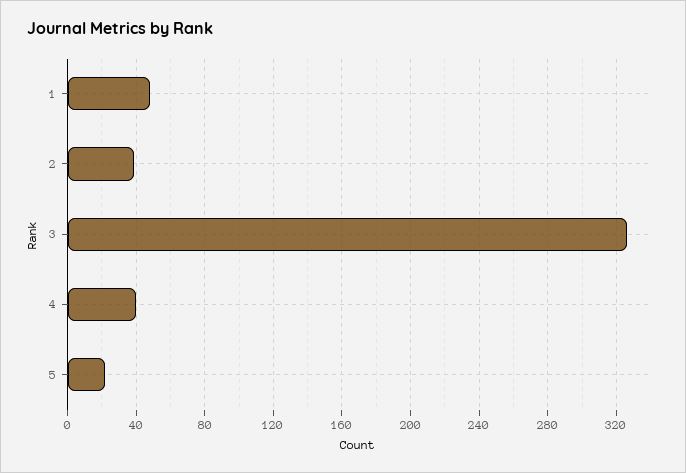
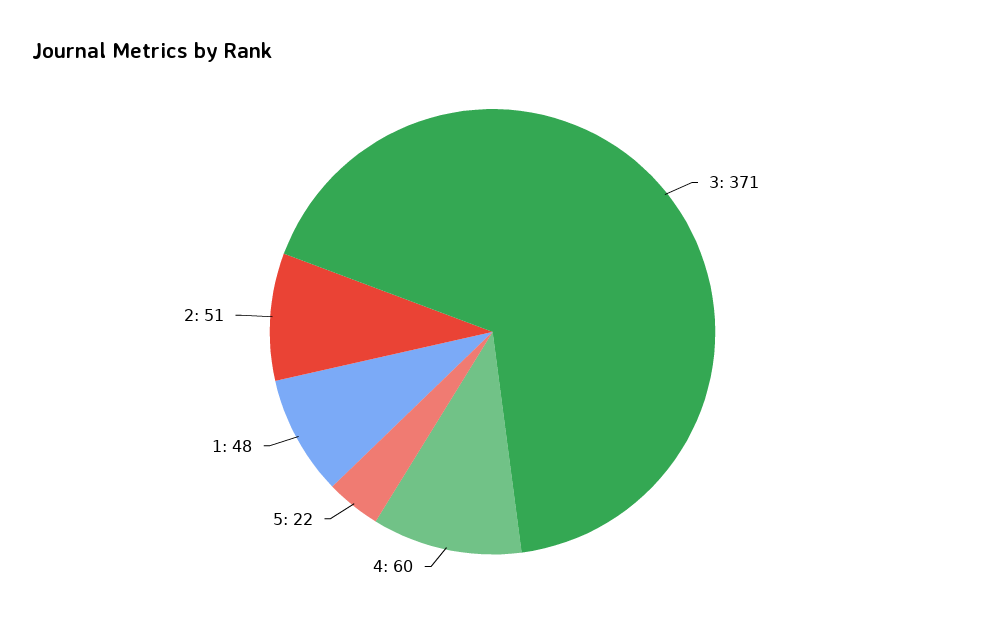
  {
    "1": 48,
-   "2": 40,
+   "2": 51,
-   "3": 325,
+   "3": 371,
-   "4": 40,
+   "4": 60,
    "5": 22
  }

